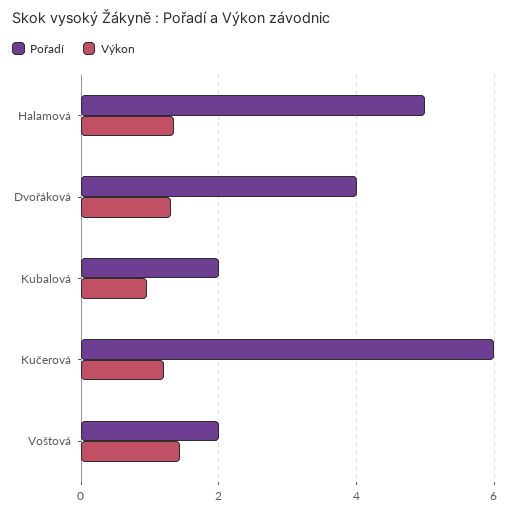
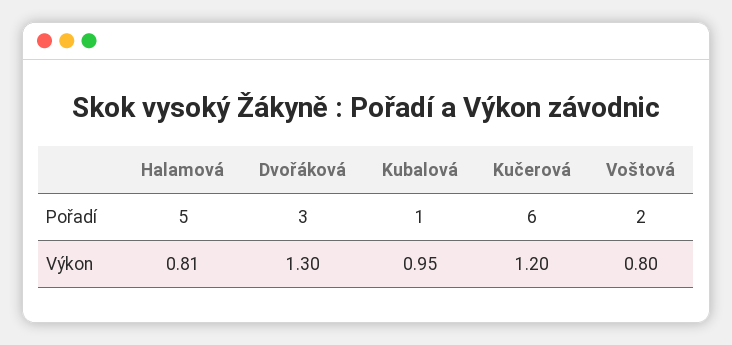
  {
    "Pořadí": {
      "Halamová": 5,
-     "Dvořáková": 4,
+     "Dvořáková": 3,
-     "Kubalová": 2,
+     "Kubalová": 1,
      "Kučerová": 6,
      "Voštová": 2
    },
    "Výkon": {
-     "Halamová": 1.4,
+     "Halamová": 0.81,
      "Dvořáková": 1.3,
      "Kubalová": 0.95,
      "Kučerová": 1.2,
-     "Voštová": 1.4
+     "Voštová": 0.8
    }
  }

